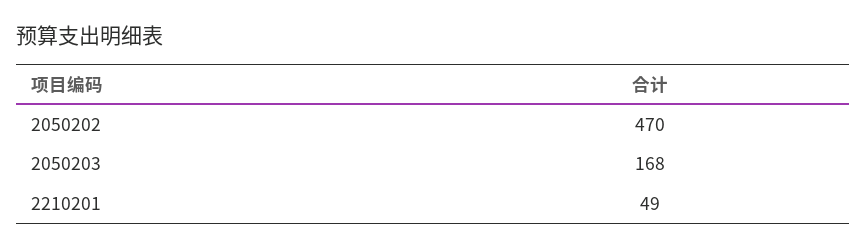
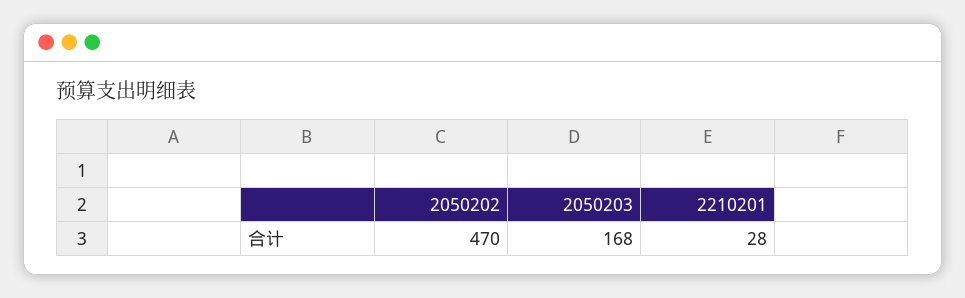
  {
    "2050202": 470,
    "2050203": 168,
-   "2210201": 49
+   "2210201": 28
  }

